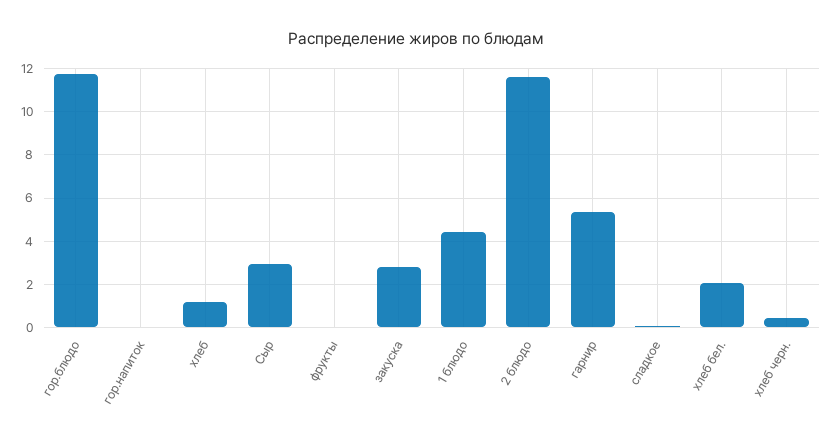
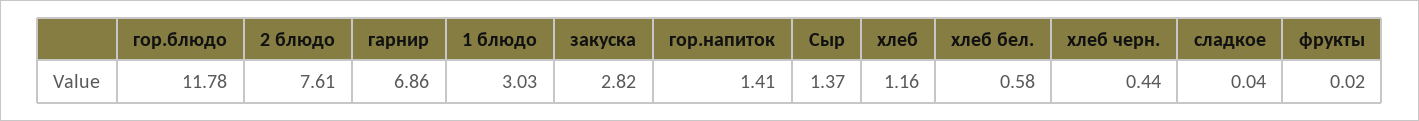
  {
    "гор.блюдо": 11.78,
-   "гор.напиток": 0,
+   "гор.напиток": 1.41,
    "хлеб": 1.16,
-   "Сыр": 3,
+   "Сыр": 1.37,
    "фрукты": 0.02,
    "закуска": 2.82,
-   "1 блюдо": 4.5,
+   "1 блюдо": 3.03,
-   "2 блюдо": 11.5,
+   "2 блюдо": 7.61,
-   "гарнир": 5.5,
+   "гарнир": 6.86,
    "сладкое": 0.04,
-   "хлеб бел.": 2,
+   "хлеб бел.": 0.58,
    "хлеб черн.": 0.44
  }

